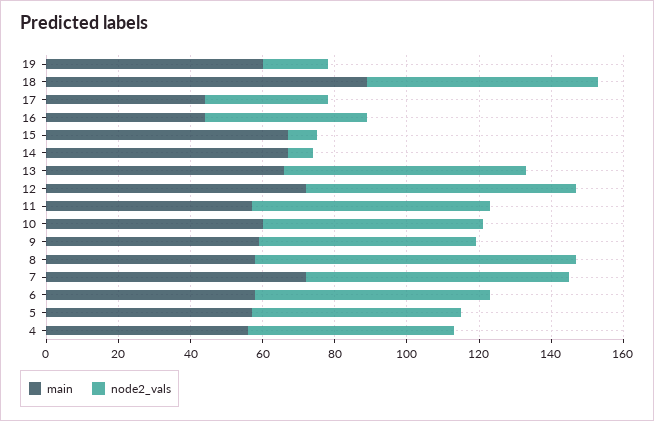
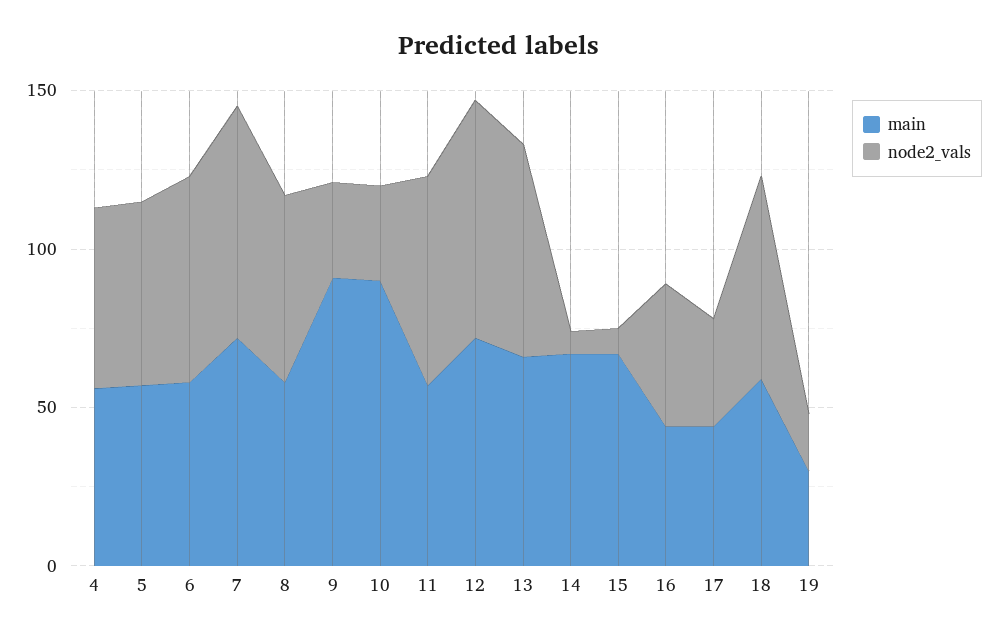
  {
    "main": {
-     "19": 60,
+     "19": 30,
-     "18": 90,
+     "18": 60,
      "17": 45,
      "16": 45,
      "15": 65,
      "14": 65,
      "13": 65,
      "12": 70,
      "11": 55,
-     "10": 60,
+     "10": 90,
-     "9": 60,
+     "9": 90,
      "8": 60,
      "7": 70,
      "6": 60,
      "5": 55,
      "4": 55
    },
    "node2_vals": {
      "19": 20,
      "18": 65,
      "17": 35,
      "16": 45,
      "15": 10,
      "14": 5,
      "13": 65,
      "12": 75,
      "11": 65,
-     "10": 60,
+     "10": 30,
-     "9": 60,
+     "9": 30,
-     "8": 90,
+     "8": 60,
      "7": 75,
      "6": 65,
      "5": 60,
      "4": 55
    }
  }

